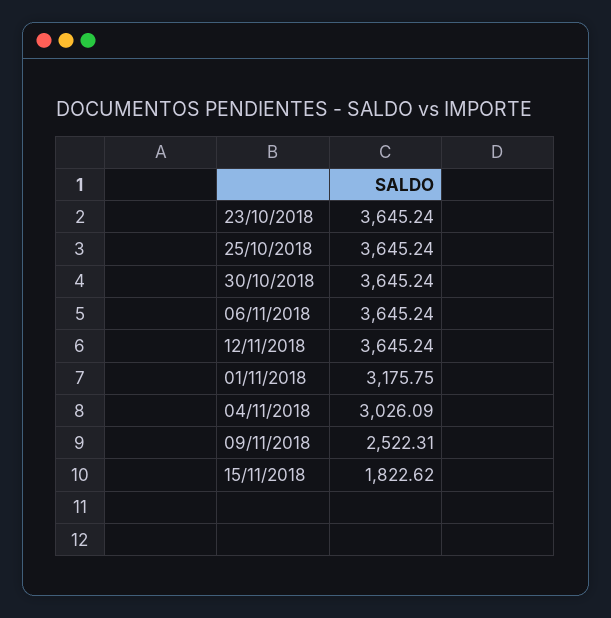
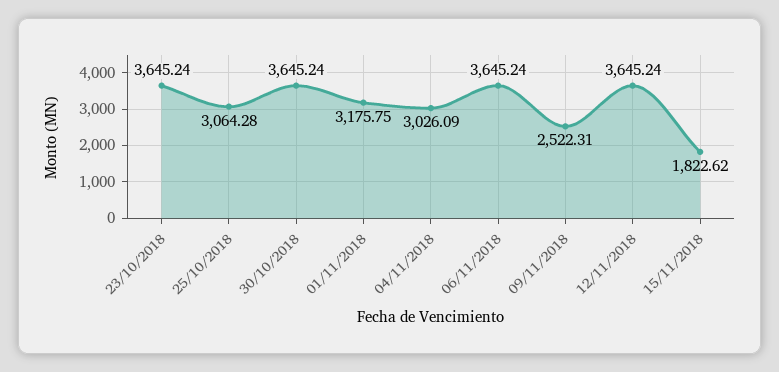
  {
    "23/10/2018": 3645.24,
-   "25/10/2018": 3645.24,
+   "25/10/2018": 3064.28,
    "30/10/2018": 3645.24,
    "06/11/2018": 3645.24,
    "12/11/2018": 3645.24,
    "01/11/2018": 3175.75,
    "04/11/2018": 3026.09,
    "09/11/2018": 2522.31,
    "15/11/2018": 1822.62
  }

